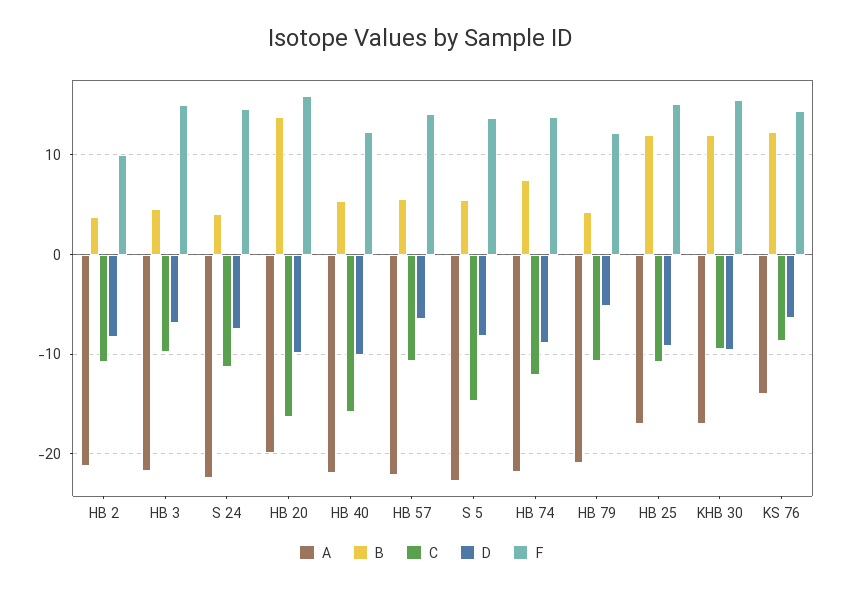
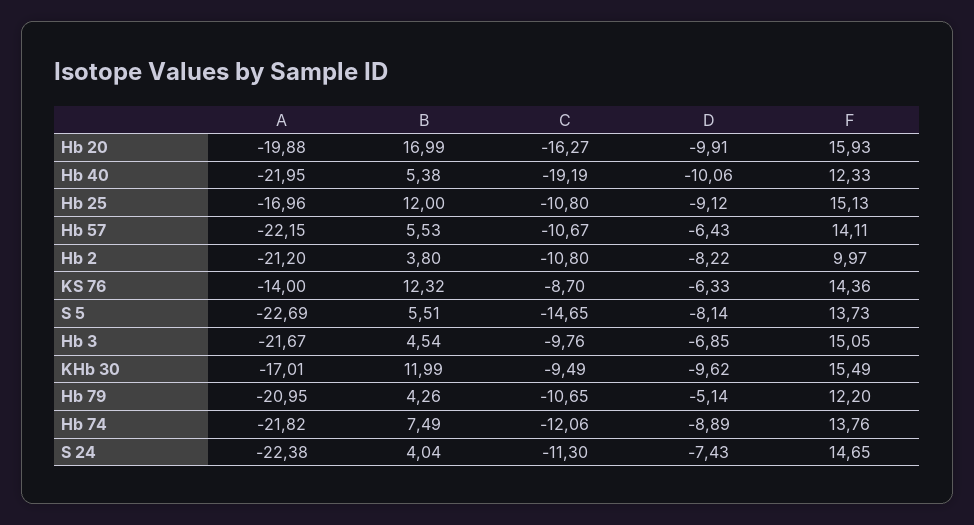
  {
    "A": {
      "HB 2": -21.2,
      "HB 3": -21.67,
      "S 24": -22.38,
      "HB 20": -19.88,
      "HB 40": -21.95,
      "HB 57": -22.15,
      "S 5": -22.69,
      "HB 74": -21.82,
      "HB 79": -20.95,
      "HB 25": -16.96,
      "KHB 30": -17.01,
      "KS 76": -14
    },
    "B": {
      "HB 2": 3.8,
      "HB 3": 4.54,
      "S 24": 4.04,
-     "HB 20": 14,
+     "HB 20": 16.99,
      "HB 40": 5.38,
      "HB 57": 5.53,
      "S 5": 5.51,
      "HB 74": 7.49,
      "HB 79": 4.26,
      "HB 25": 12,
      "KHB 30": 11.99,
      "KS 76": 12.32
    },
    "C": {
      "HB 2": -10.8,
      "HB 3": -9.76,
      "S 24": -11.3,
      "HB 20": -16.27,
-     "HB 40": -16,
+     "HB 40": -19.19,
      "HB 57": -10.67,
      "S 5": -14.65,
      "HB 74": -12.06,
      "HB 79": -10.65,
      "HB 25": -10.8,
      "KHB 30": -9.49,
      "KS 76": -8.7
    },
    "D": {
      "HB 2": -8.22,
      "HB 3": -6.85,
      "S 24": -7.43,
      "HB 20": -9.91,
      "HB 40": -10.06,
      "HB 57": -6.43,
      "S 5": -8.14,
      "HB 74": -8.89,
      "HB 79": -5.14,
      "HB 25": -9.12,
      "KHB 30": -9.62,
      "KS 76": -6.33
    },
    "F": {
      "HB 2": 9.97,
      "HB 3": 15.05,
      "S 24": 14.65,
      "HB 20": 15.93,
      "HB 40": 12.33,
      "HB 57": 14.11,
      "S 5": 13.73,
      "HB 74": 13.76,
      "HB 79": 12.2,
      "HB 25": 15.13,
      "KHB 30": 15.49,
      "KS 76": 14.36
    }
  }

